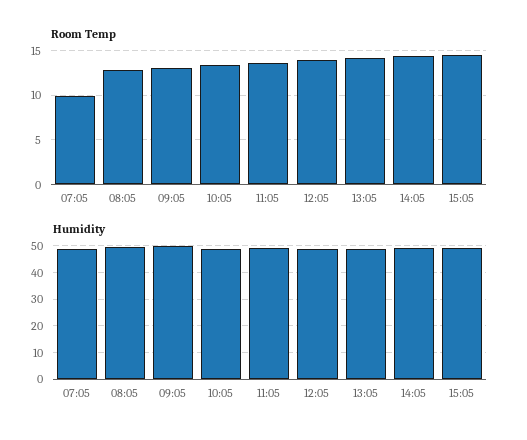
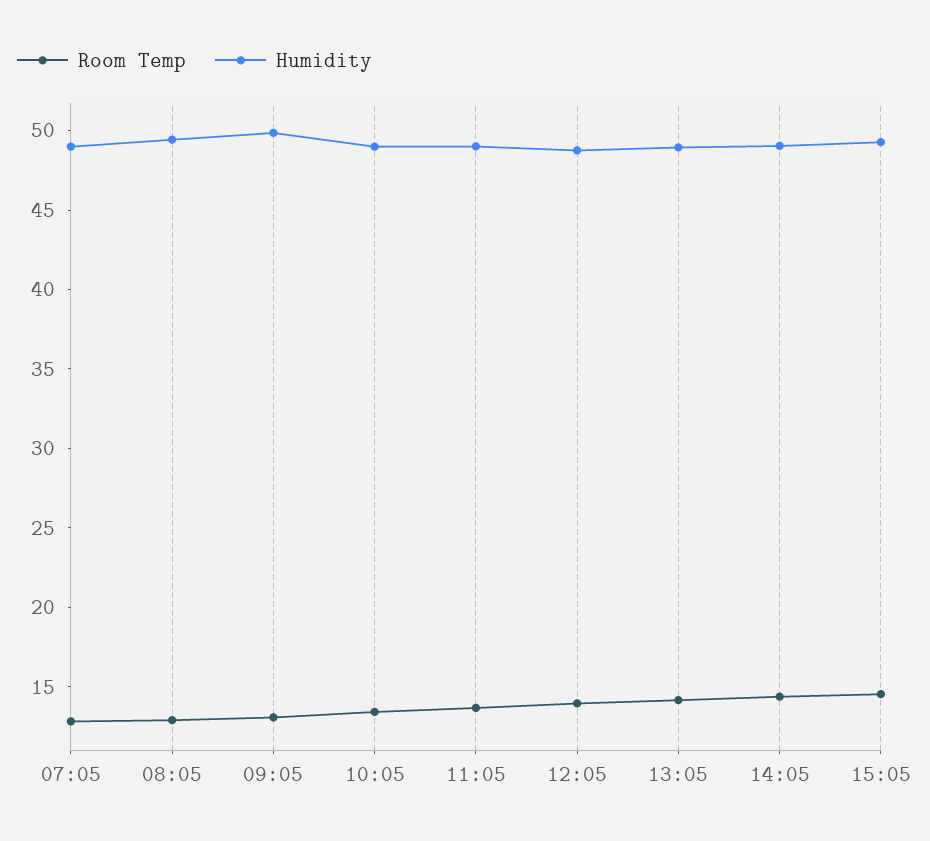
  {
    "Room Temp": {
-     "07:05": 10,
+     "07:05": 13,
      "08:05": 13,
      "09:05": 13,
      "10:05": 13,
      "11:05": 14,
      "12:05": 14,
      "13:05": 14,
      "14:05": 14,
      "15:05": 15
    },
    "Humidity": {
      "07:05": 49,
      "08:05": 49,
      "09:05": 50,
      "10:05": 49,
      "11:05": 49,
      "12:05": 49,
      "13:05": 49,
      "14:05": 49,
      "15:05": 49
    }
  }

